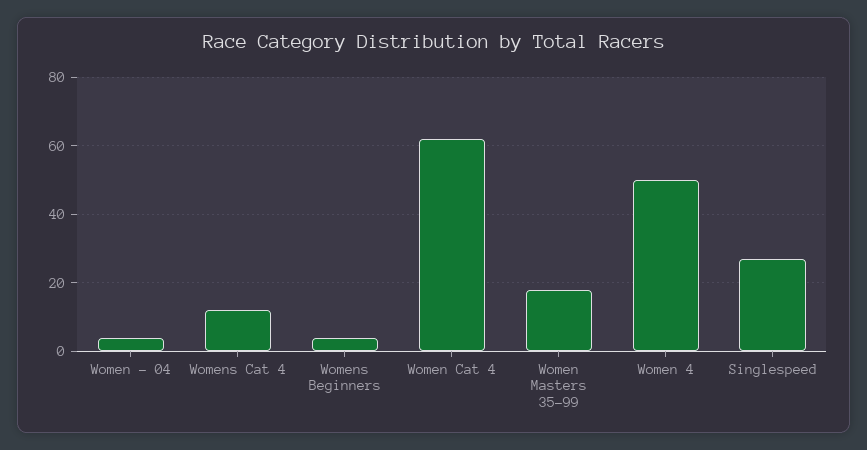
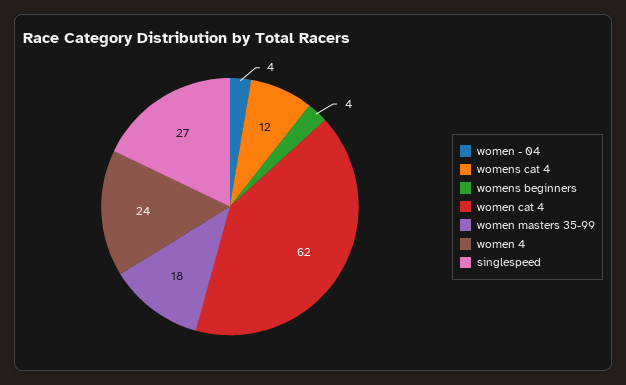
  {
    "Women - 04": 4,
    "Womens Cat 4": 12,
    "Womens Beginners": 4,
    "Women Cat 4": 62,
    "Women Masters 35-99": 18,
-   "Women 4": 50,
+   "Women 4": 24,
    "Singlespeed": 27
  }

